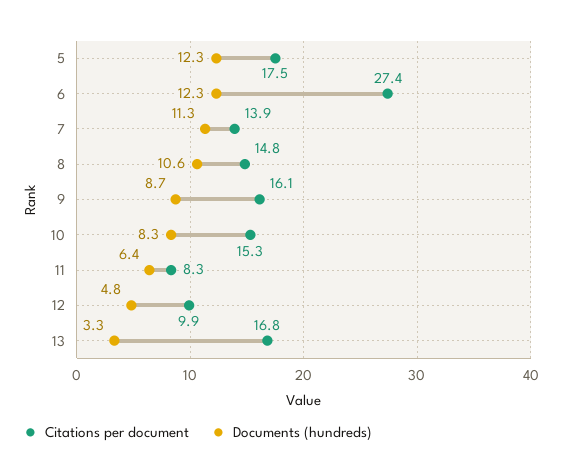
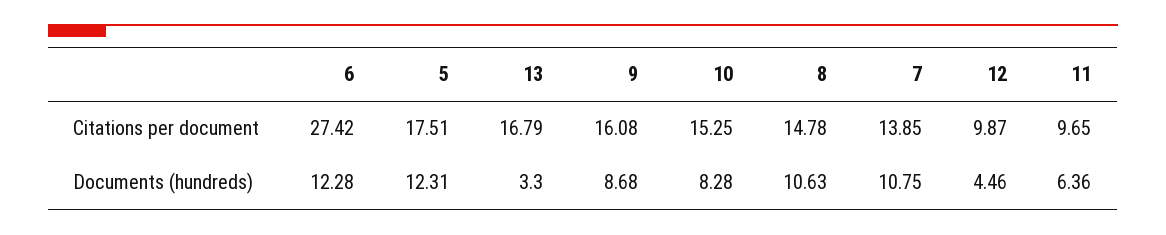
  {
    "Citations per document": {
      "5": 17.51,
      "6": 27.42,
      "7": 13.85,
      "8": 14.78,
      "9": 16.08,
      "10": 15.25,
-     "11": 8.3,
+     "11": 9.65,
      "12": 9.87,
      "13": 16.79
    },
    "Documents (hundreds)": {
      "5": 12.31,
      "6": 12.28,
-     "7": 11.3,
+     "7": 10.75,
      "8": 10.63,
      "9": 8.68,
      "10": 8.28,
      "11": 6.36,
-     "12": 4.8,
+     "12": 4.46,
      "13": 3.3
    }
  }

